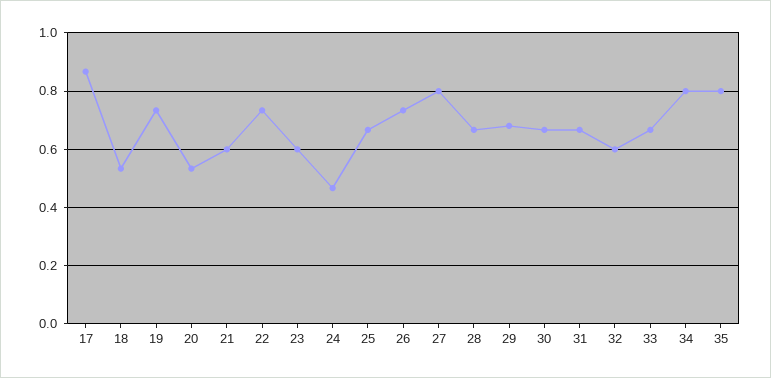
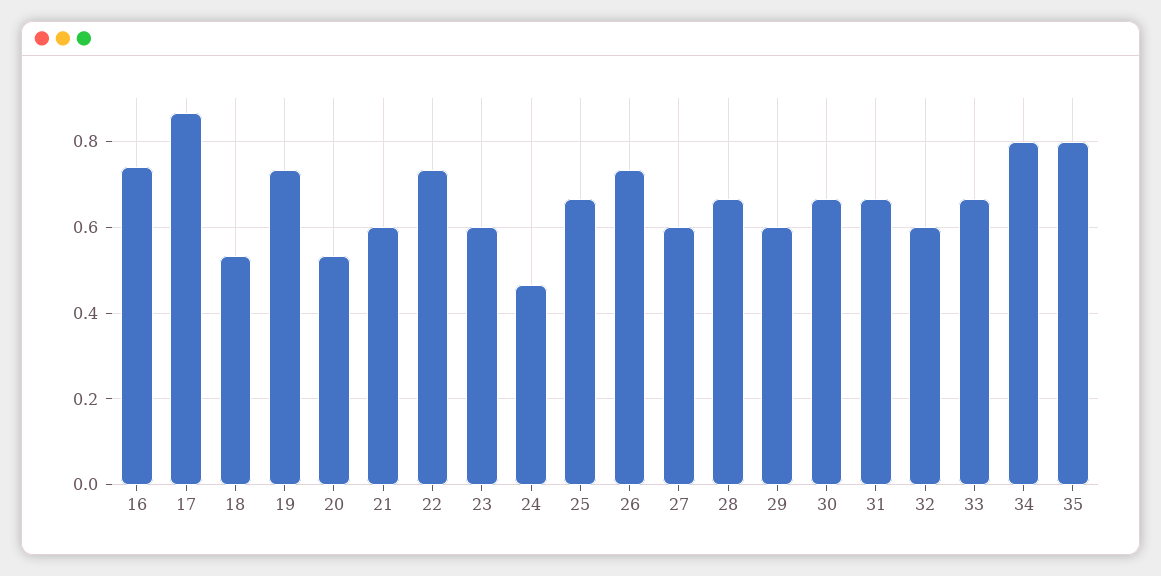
  {
    "17": 0.86,
    "18": 0.54,
    "19": 0.74,
    "20": 0.54,
    "21": 0.6,
    "22": 0.74,
    "23": 0.6,
    "24": 0.46,
    "25": 0.66,
    "26": 0.74,
-   "27": 0.8,
+   "27": 0.6,
    "28": 0.66,
-   "29": 0.675,
+   "29": 0.6,
    "30": 0.66,
    "31": 0.66,
    "32": 0.6,
    "33": 0.66,
    "34": 0.8,
-   "35": 0.8
+   "35": 0.8,
+   "16": 0.74
  }

